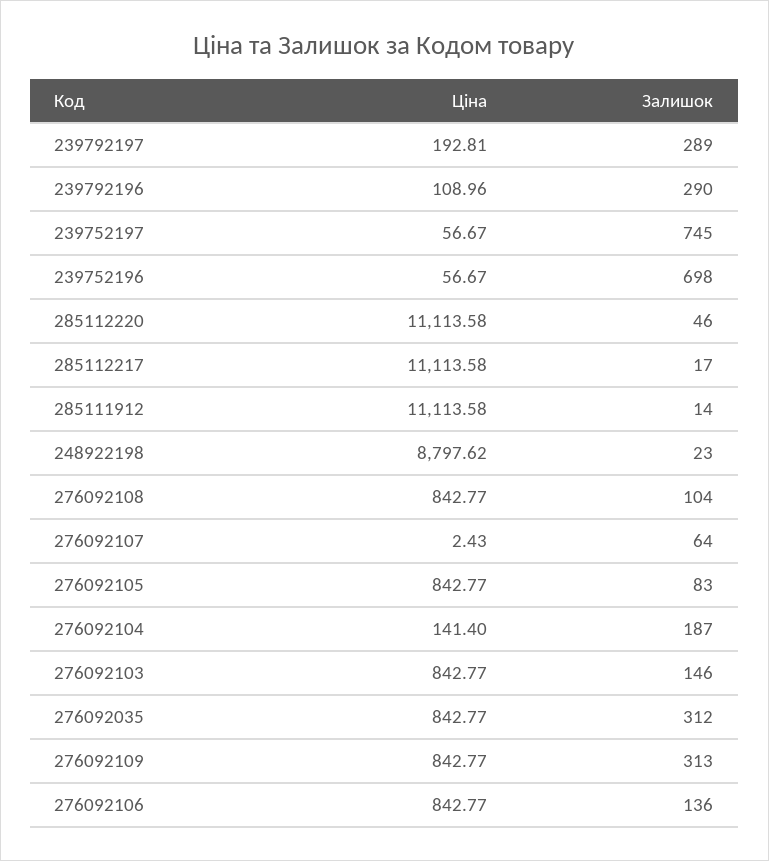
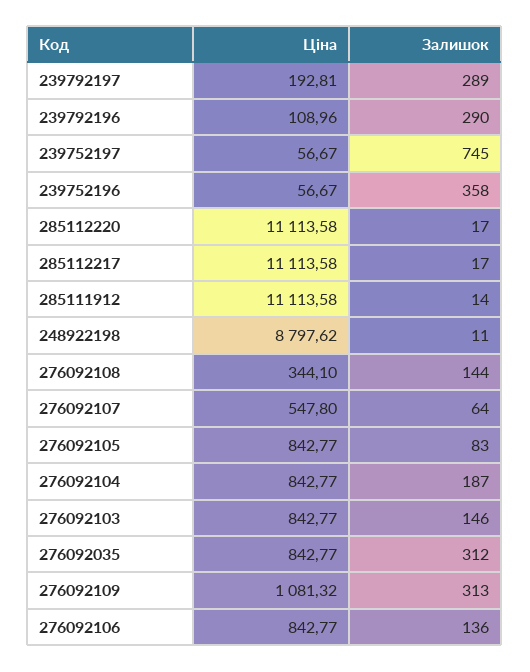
  {
    "Ціна": {
      "239792197": 192.81,
      "239792196": 108.96,
      "239752197": 56.67,
      "239752196": 56.67,
      "285112220": 11113.58,
      "285112217": 11113.58,
      "285111912": 11113.58,
      "248922198": 8797.62,
-     "276092108": 842.77,
+     "276092108": 344.1,
-     "276092107": 2.43,
+     "276092107": 547.8,
      "276092105": 842.77,
-     "276092104": 141.4,
+     "276092104": 842.77,
      "276092103": 842.77,
      "276092035": 842.77,
-     "276092109": 842.77,
+     "276092109": 1081.32,
      "276092106": 842.77
    },
    "Залишок": {
      "239792197": 289,
      "239792196": 290,
      "239752197": 745,
-     "239752196": 698,
+     "239752196": 358,
-     "285112220": 46,
+     "285112220": 17,
      "285112217": 17,
      "285111912": 14,
-     "248922198": 23,
+     "248922198": 11,
-     "276092108": 104,
+     "276092108": 144,
      "276092107": 64,
      "276092105": 83,
      "276092104": 187,
      "276092103": 146,
      "276092035": 312,
      "276092109": 313,
      "276092106": 136
    }
  }

